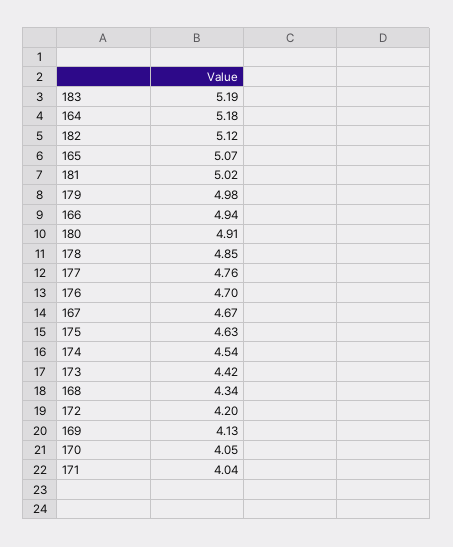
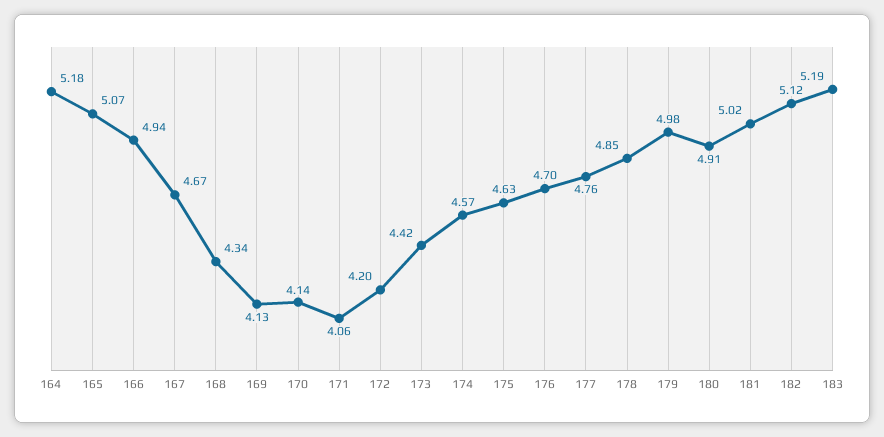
  {
    "183": 5.19,
    "164": 5.18,
    "182": 5.12,
    "165": 5.07,
    "181": 5.02,
    "179": 4.98,
    "166": 4.94,
    "180": 4.91,
    "178": 4.85,
    "177": 4.76,
    "176": 4.7,
    "167": 4.67,
    "175": 4.63,
-   "174": 4.54,
+   "174": 4.57,
    "173": 4.42,
    "168": 4.34,
    "172": 4.2,
    "169": 4.13,
-   "170": 4.05,
+   "170": 4.14,
-   "171": 4.04
+   "171": 4.06
  }

